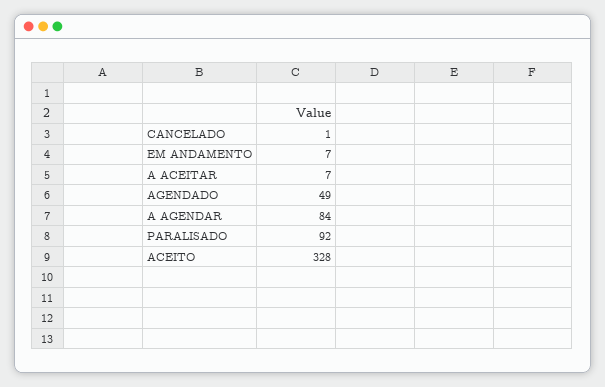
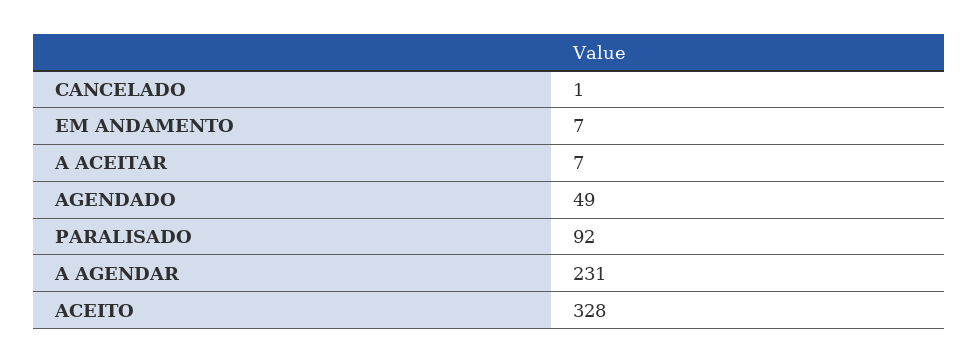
  {
    "CANCELADO": 1,
    "EM ANDAMENTO": 7,
    "A ACEITAR": 7,
    "AGENDADO": 49,
-   "A AGENDAR": 84,
+   "A AGENDAR": 231,
    "PARALISADO": 92,
    "ACEITO": 328
  }

